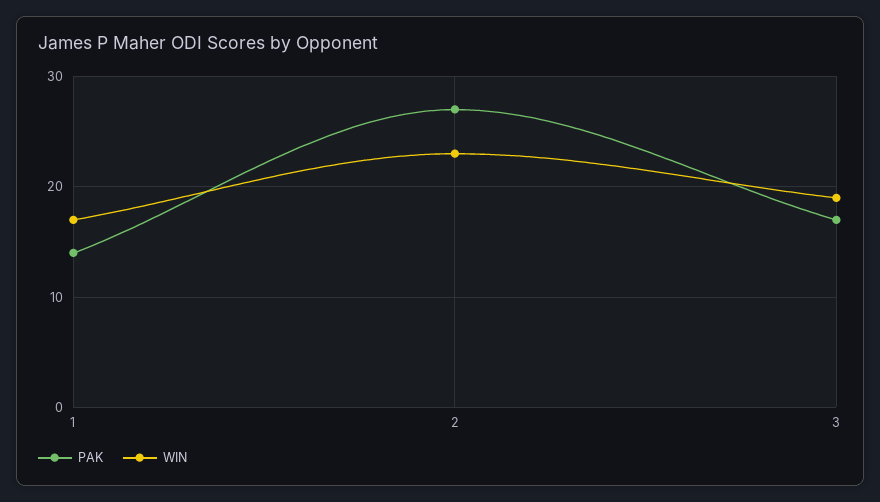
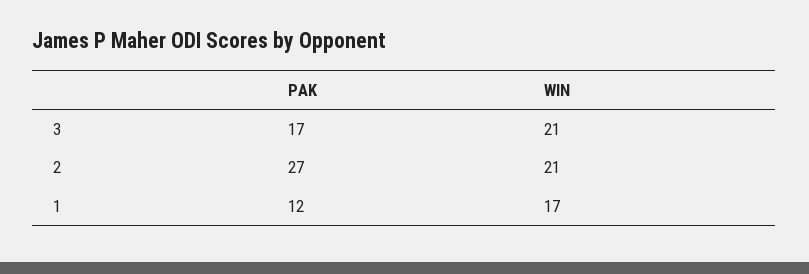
  {
    "PAK": {
-     "1": 14,
+     "1": 12,
      "2": 27,
      "3": 17
    },
    "WIN": {
      "1": 17,
-     "2": 23,
+     "2": 21,
-     "3": 19
+     "3": 21
    }
  }

